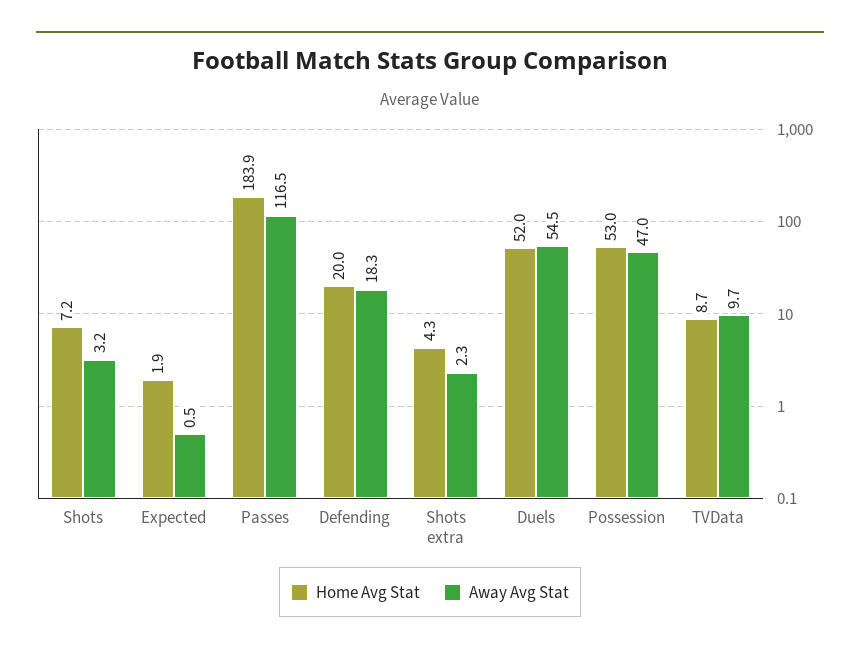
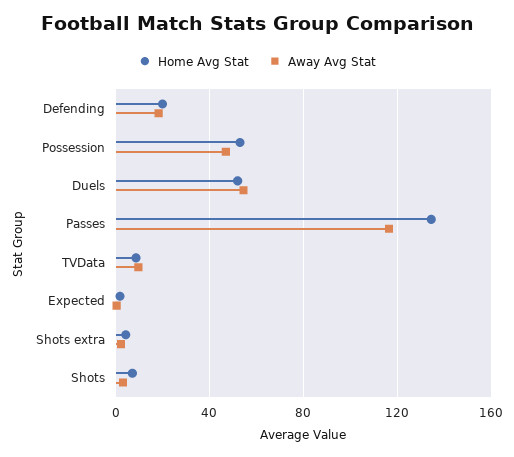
  {
    "Home Avg Stat": {
      "Shots": 7.2,
      "Expected": 1.9,
-     "Passes": 183.9,
+     "Passes": 135,
      "Defending": 20,
      "Shots extra": 4.3,
      "Duels": 52,
      "Possession": 53,
      "TVData": 8.7
    },
    "Away Avg Stat": {
      "Shots": 3.2,
      "Expected": 0.5,
      "Passes": 116.5,
      "Defending": 18.3,
      "Shots extra": 2.3,
      "Duels": 54.5,
      "Possession": 47,
      "TVData": 9.7
    }
  }

